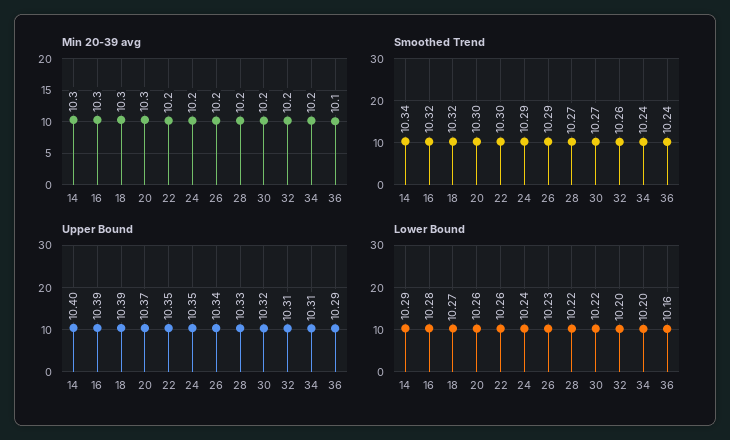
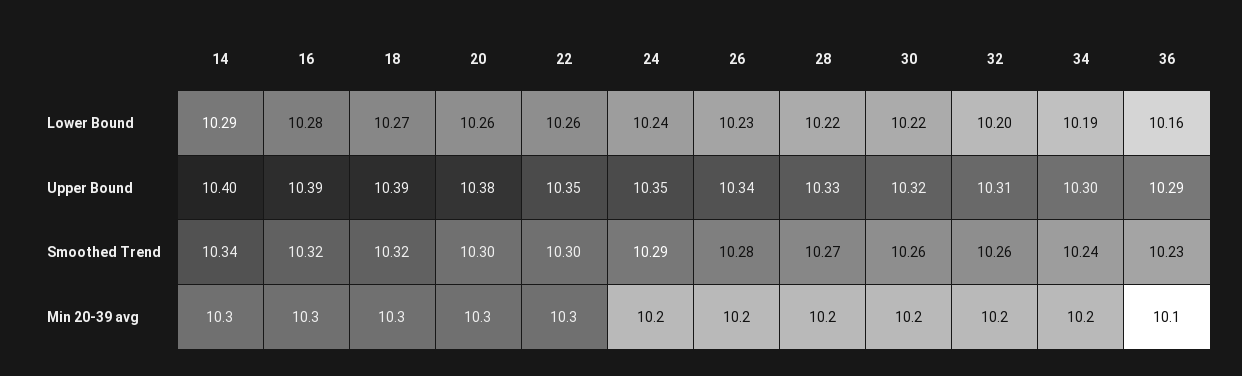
  {
    "Min 20-39 avg": {
      "14": 10.3,
      "16": 10.3,
      "18": 10.3,
      "20": 10.3,
-     "22": 10.2,
+     "22": 10.3,
      "24": 10.2,
      "26": 10.2,
      "28": 10.2,
      "30": 10.2,
      "32": 10.2,
      "34": 10.2,
      "36": 10.1
    },
    "Smoothed Trend": {
      "14": 10.34,
      "16": 10.32,
      "18": 10.32,
      "20": 10.3,
      "22": 10.3,
      "24": 10.29,
-     "26": 10.29,
+     "26": 10.28,
      "28": 10.27,
-     "30": 10.27,
+     "30": 10.26,
      "32": 10.26,
      "34": 10.24,
-     "36": 10.24
+     "36": 10.23
    },
    "Upper Bound": {
      "14": 10.4,
      "16": 10.39,
      "18": 10.39,
-     "20": 10.37,
+     "20": 10.38,
      "22": 10.35,
      "24": 10.35,
      "26": 10.34,
      "28": 10.33,
      "30": 10.32,
      "32": 10.31,
-     "34": 10.31,
+     "34": 10.3,
      "36": 10.29
    },
    "Lower Bound": {
      "14": 10.29,
      "16": 10.28,
      "18": 10.27,
      "20": 10.26,
      "22": 10.26,
      "24": 10.24,
      "26": 10.23,
      "28": 10.22,
      "30": 10.22,
      "32": 10.2,
-     "34": 10.2,
+     "34": 10.19,
      "36": 10.16
    }
  }

